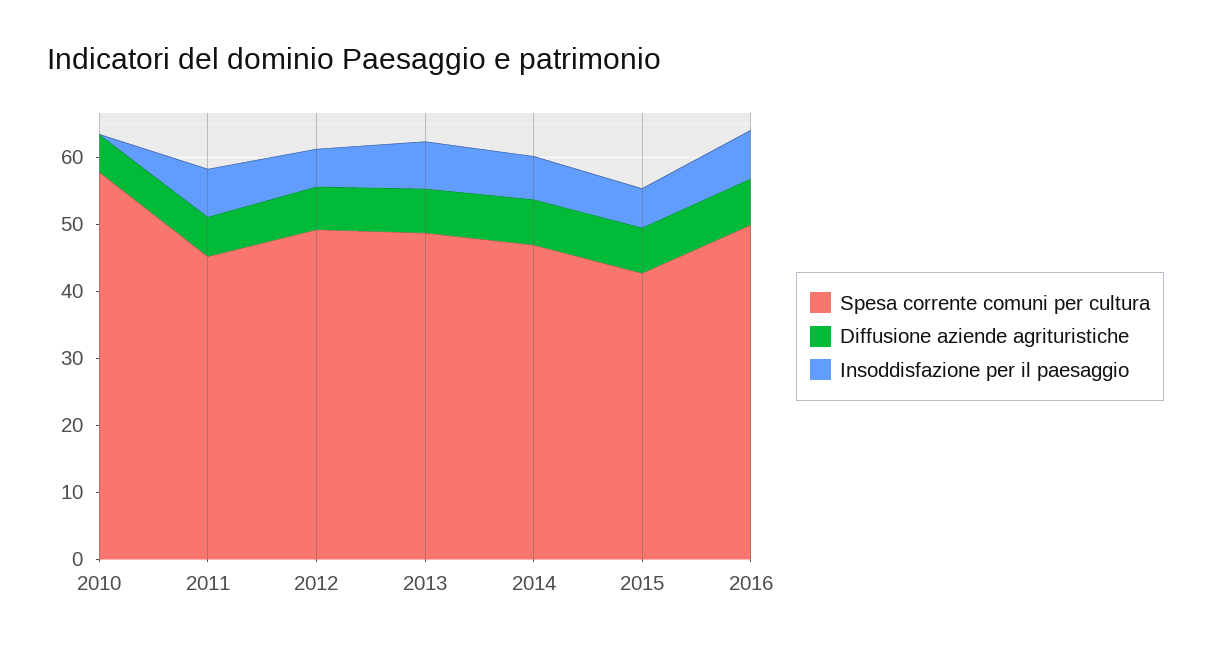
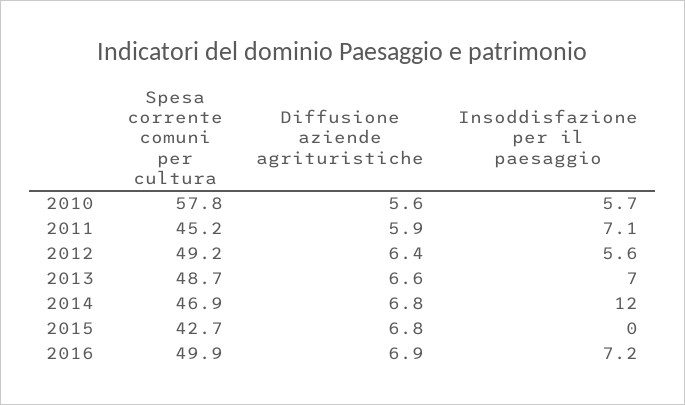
  {
    "Spesa corrente comuni per cultura": {
      "2010": 57.8,
      "2011": 45.2,
      "2012": 49.2,
      "2013": 48.7,
      "2014": 46.9,
      "2015": 42.7,
      "2016": 49.9
    },
    "Diffusione aziende agrituristiche": {
      "2010": 5.6,
      "2011": 5.9,
      "2012": 6.4,
      "2013": 6.6,
      "2014": 6.8,
      "2015": 6.8,
      "2016": 6.9
    },
    "Insoddisfazione per il paesaggio": {
-     "2010": 0,
+     "2010": 5.7,
      "2011": 7.1,
      "2012": 5.6,
      "2013": 7,
-     "2014": 6,
+     "2014": 12,
-     "2015": 6,
+     "2015": 0,
      "2016": 7.2
    }
  }

